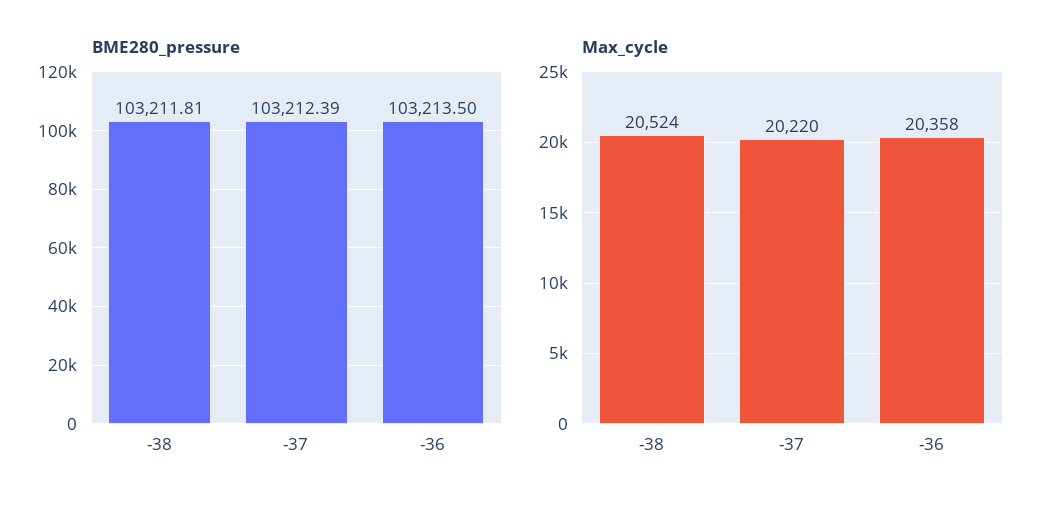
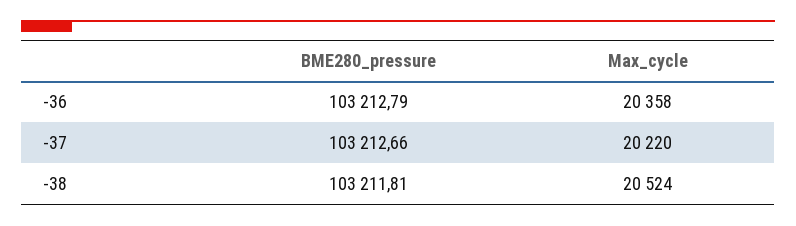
  {
    "BME280_pressure": {
      "-38": 103211.81,
-     "-37": 103212.39,
+     "-37": 103212.66,
-     "-36": 103213.5
+     "-36": 103212.79
    },
    "Max_cycle": {
      "-38": 20524,
      "-37": 20220,
      "-36": 20358
    }
  }

